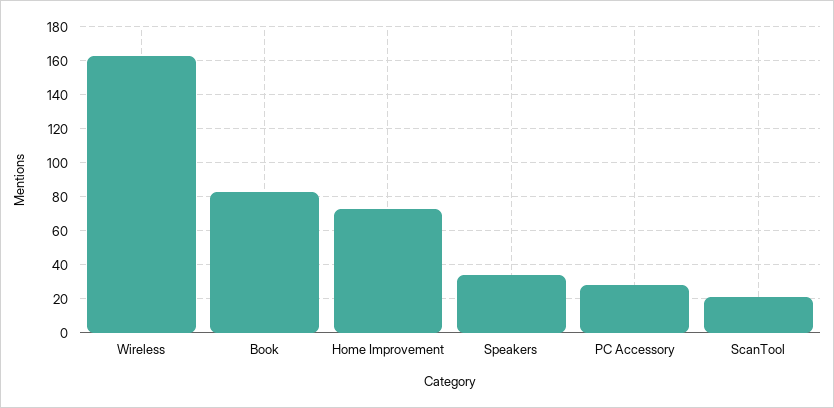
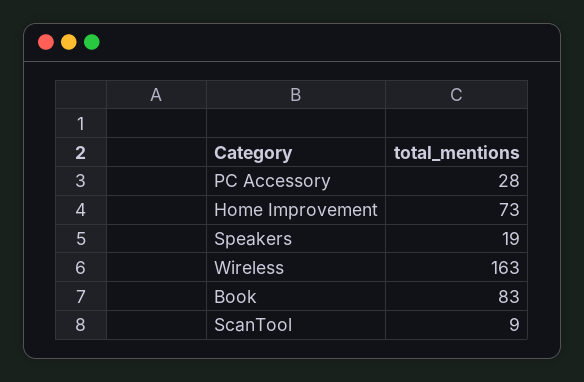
  {
    "Wireless": 163,
    "Book": 83,
    "Home Improvement": 73,
-   "Speakers": 35,
+   "Speakers": 19,
    "PC Accessory": 28,
-   "ScanTool": 20
+   "ScanTool": 9
  }

